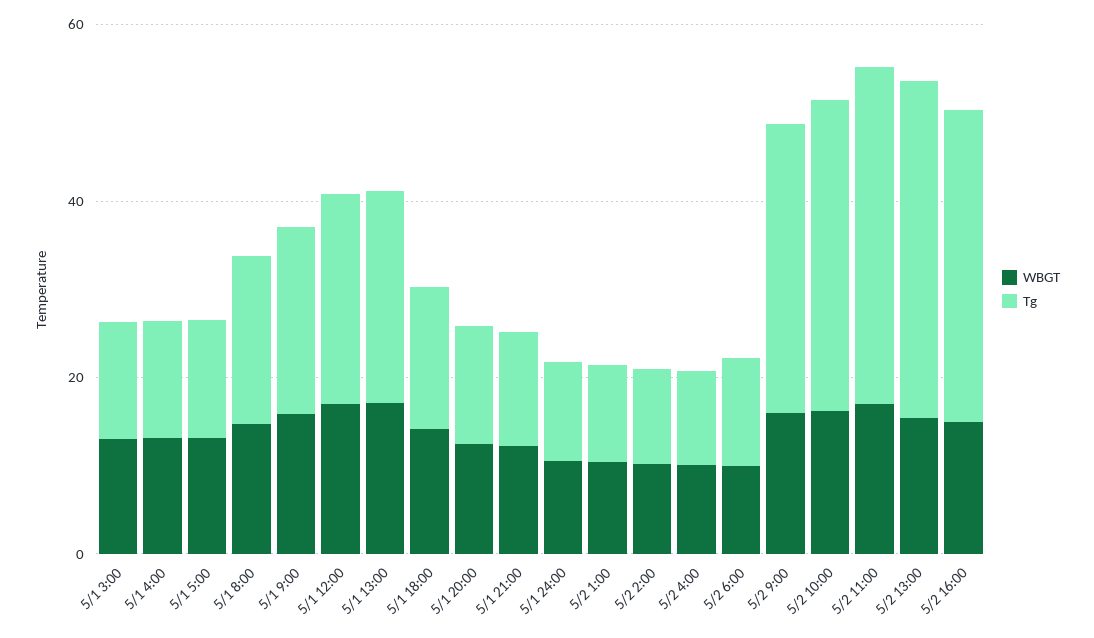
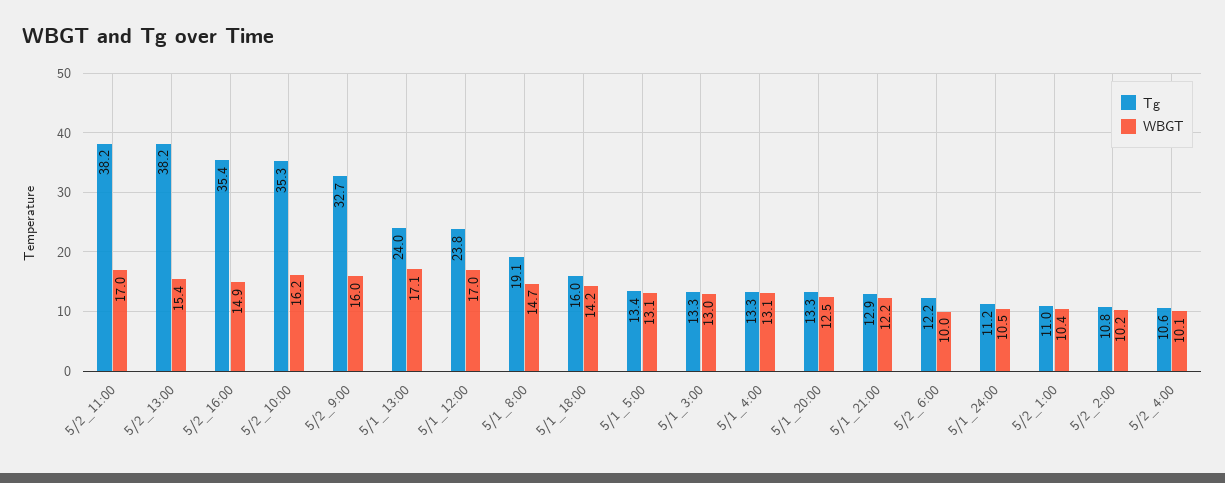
  {
    "WBGT": {
      "5/1 3:00": 13,
      "5/1 4:00": 13.1,
      "5/1 5:00": 13.1,
      "5/1 8:00": 14.7,
-     "5/1 9:00": 15,
      "5/1 12:00": 17,
      "5/1 13:00": 17.1,
      "5/1 18:00": 14.2,
      "5/1 20:00": 12.5,
      "5/1 21:00": 12.2,
      "5/1 24:00": 10.5,
      "5/2 1:00": 10.4,
      "5/2 2:00": 10.2,
      "5/2 4:00": 10.1,
      "5/2 6:00": 10,
      "5/2 9:00": 16,
      "5/2 10:00": 16.2,
      "5/2 11:00": 17,
      "5/2 13:00": 15.4,
      "5/2 16:00": 14.9
    },
    "Tg": {
      "5/1 3:00": 13.3,
      "5/1 4:00": 13.3,
      "5/1 5:00": 13.4,
      "5/1 8:00": 19.1,
-     "5/1 9:00": 20,
      "5/1 12:00": 23.8,
      "5/1 13:00": 24,
      "5/1 18:00": 16,
      "5/1 20:00": 13.3,
      "5/1 21:00": 12.9,
      "5/1 24:00": 11.2,
      "5/2 1:00": 11,
      "5/2 2:00": 10.8,
      "5/2 4:00": 10.6,
      "5/2 6:00": 12.2,
      "5/2 9:00": 32.7,
      "5/2 10:00": 35.3,
      "5/2 11:00": 38.2,
      "5/2 13:00": 38.2,
      "5/2 16:00": 35.4
    }
  }

